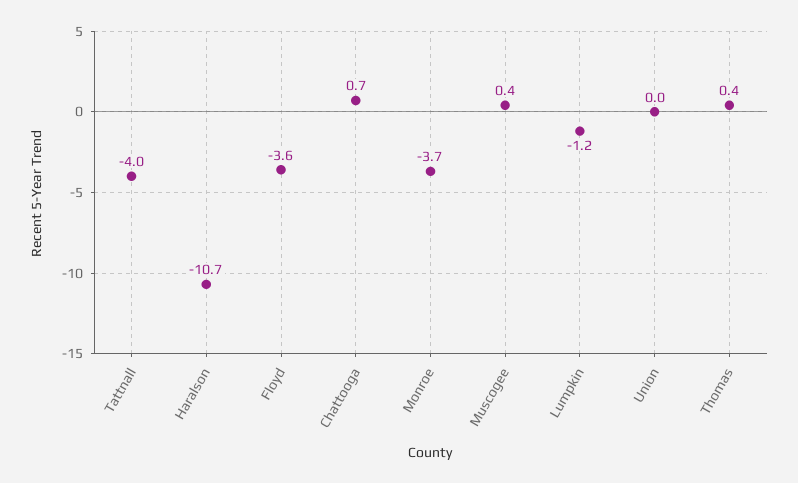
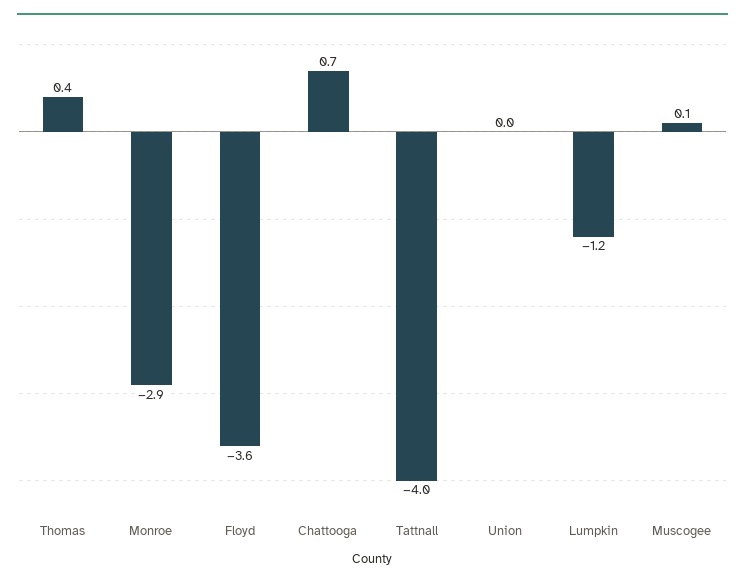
  {
    "Tattnall": -4,
-   "Haralson": -10.7,
    "Floyd": -3.6,
    "Chattooga": 0.7,
-   "Monroe": -3.7,
+   "Monroe": -2.9,
-   "Muscogee": 0.4,
+   "Muscogee": 0.1,
    "Lumpkin": -1.2,
    "Union": 0,
    "Thomas": 0.4
  }

